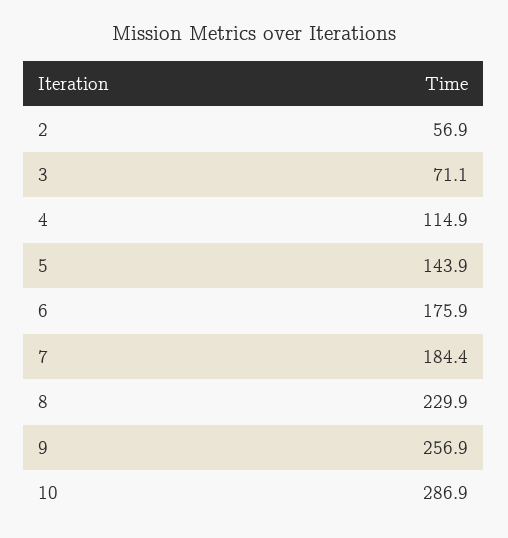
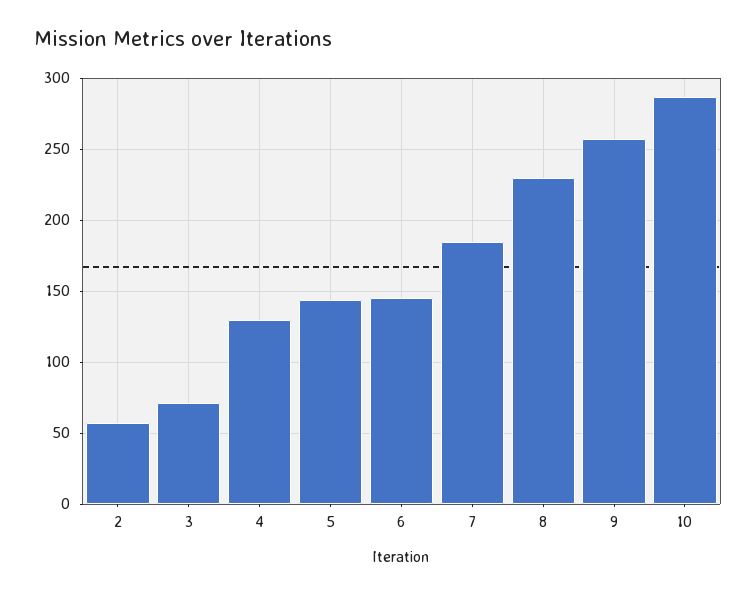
  {
    "2": 56.9,
    "3": 71.1,
-   "4": 114.9,
+   "4": 130,
    "5": 143.9,
-   "6": 175.9,
+   "6": 145,
    "7": 184.4,
    "8": 229.9,
    "9": 256.9,
    "10": 286.9
  }

